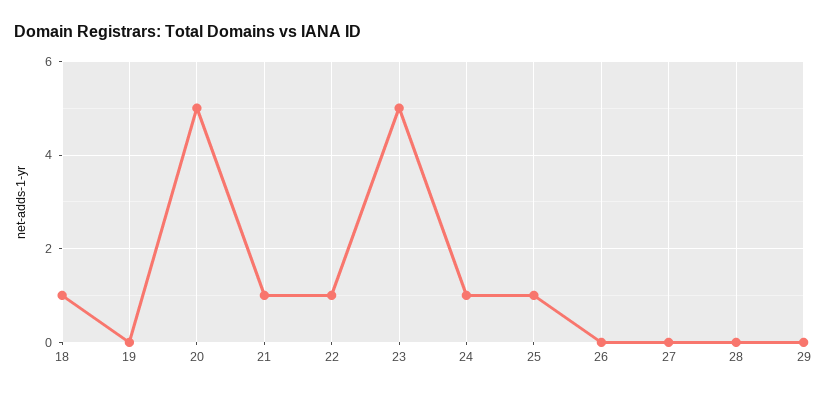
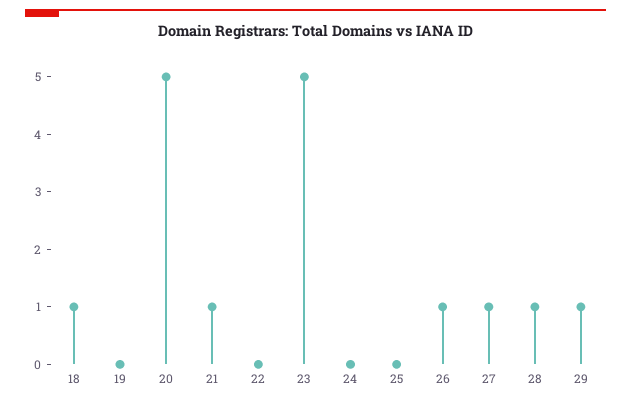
  {
    "18": 1,
    "19": 0,
    "20": 5,
    "21": 1,
-   "22": 1,
+   "22": 0,
    "23": 5,
-   "24": 1,
+   "24": 0,
-   "25": 1,
+   "25": 0,
-   "26": 0,
+   "26": 1,
-   "27": 0,
+   "27": 1,
-   "28": 0,
+   "28": 1,
-   "29": 0
+   "29": 1
  }

